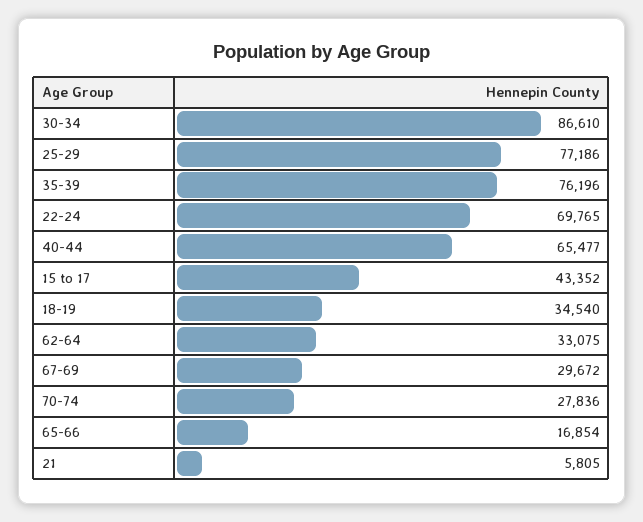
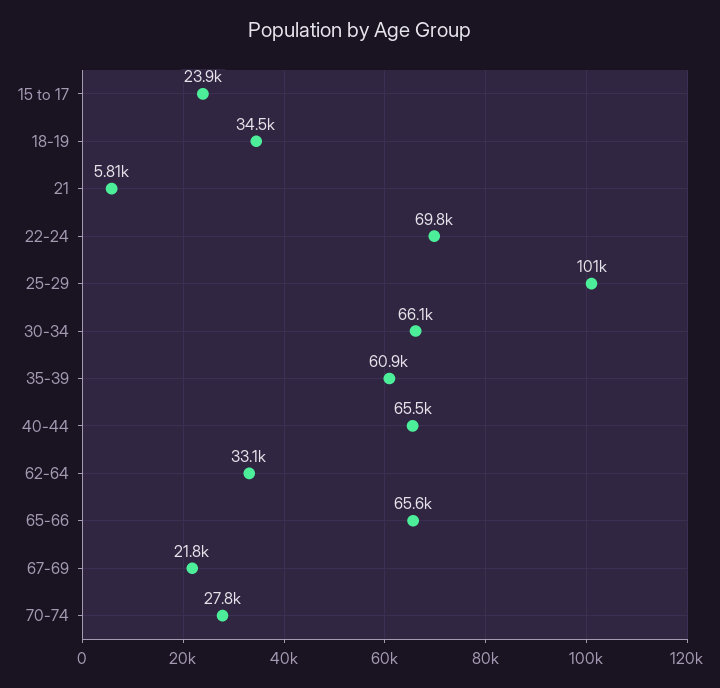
  {
-   "30-34": 86610,
+   "30-34": 66100,
-   "25-29": 77186,
+   "25-29": 101000,
-   "35-39": 76196,
+   "35-39": 60900,
    "22-24": 69765,
    "40-44": 65477,
-   "15 to 17": 43352,
+   "15 to 17": 23900,
    "18-19": 34540,
    "62-64": 33075,
-   "67-69": 29672,
+   "67-69": 21800,
    "70-74": 27836,
-   "65-66": 16854,
+   "65-66": 65600,
    "21": 5805
  }

